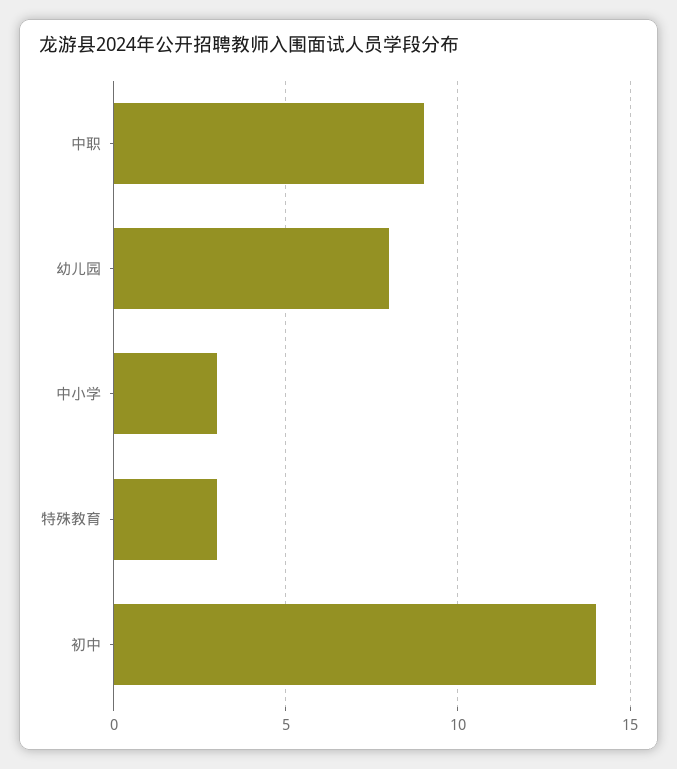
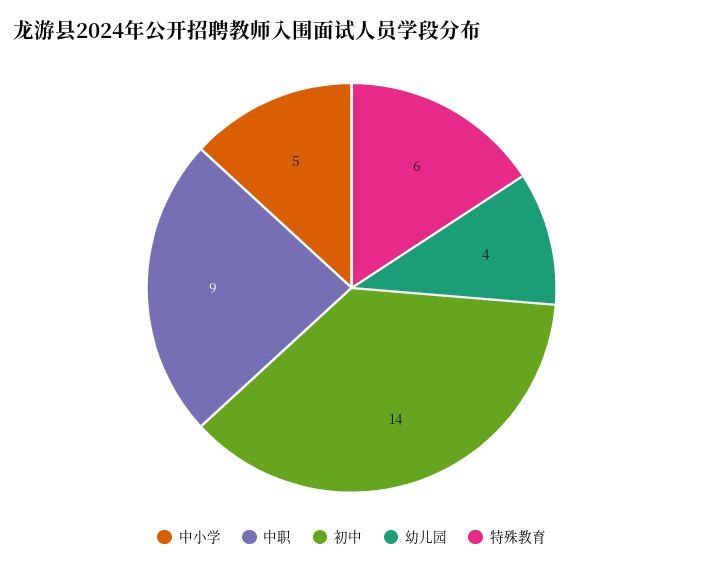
  {
    "中职": 9,
-   "幼儿园": 8,
+   "幼儿园": 4,
-   "中小学": 3,
+   "中小学": 5,
-   "特殊教育": 3,
+   "特殊教育": 6,
    "初中": 14
  }

